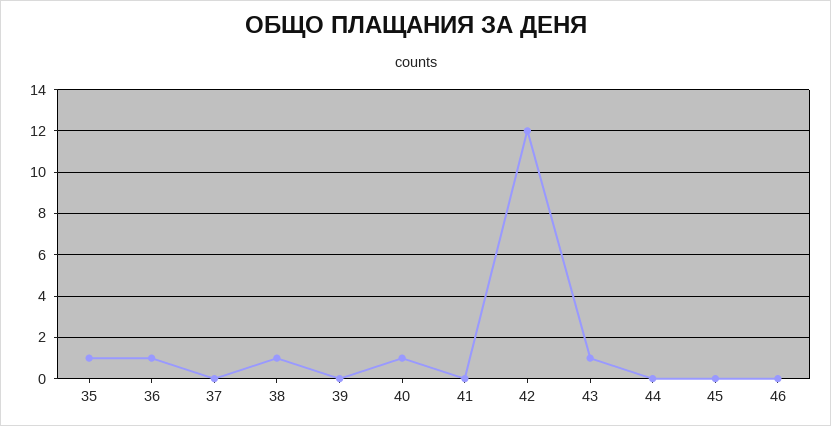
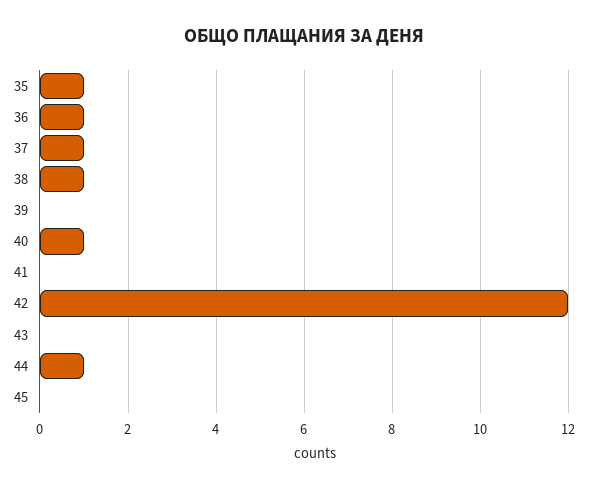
  {
    "35": 1,
    "36": 1,
-   "37": 0,
+   "37": 1,
    "38": 1,
    "39": 0,
    "40": 1,
    "41": 0,
    "42": 12,
-   "43": 1,
+   "43": 0,
-   "44": 0,
+   "44": 1,
-   "45": 0,
+   "45": 0
-   "46": 0
  }

